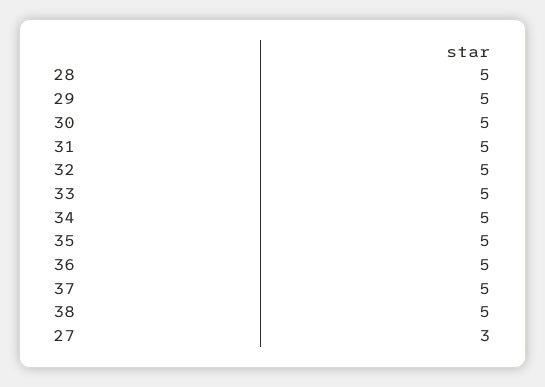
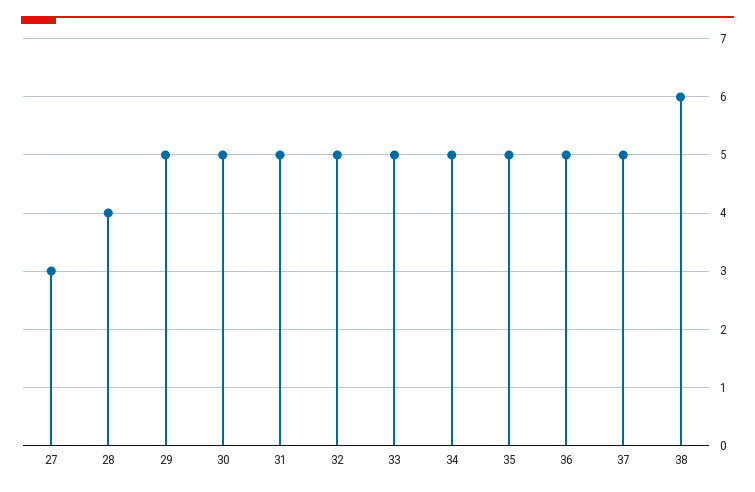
  {
-   "28": 5,
+   "28": 4,
    "29": 5,
    "30": 5,
    "31": 5,
    "32": 5,
    "33": 5,
    "34": 5,
    "35": 5,
    "36": 5,
    "37": 5,
-   "38": 5,
+   "38": 6,
    "27": 3
  }

